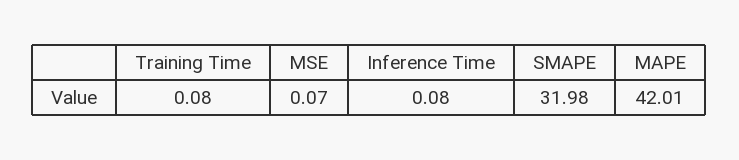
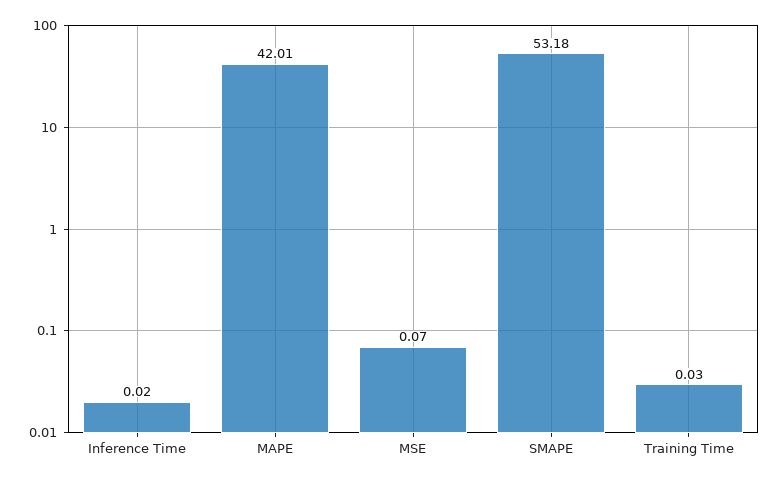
  {
-   "Training Time": 0.08,
+   "Training Time": 0.03,
    "MSE": 0.07,
-   "Inference Time": 0.08,
+   "Inference Time": 0.02,
-   "SMAPE": 31.98,
+   "SMAPE": 53.18,
    "MAPE": 42.01
  }

